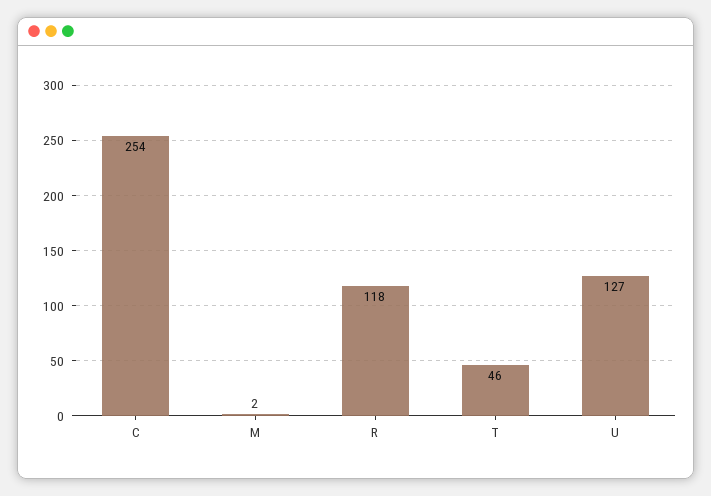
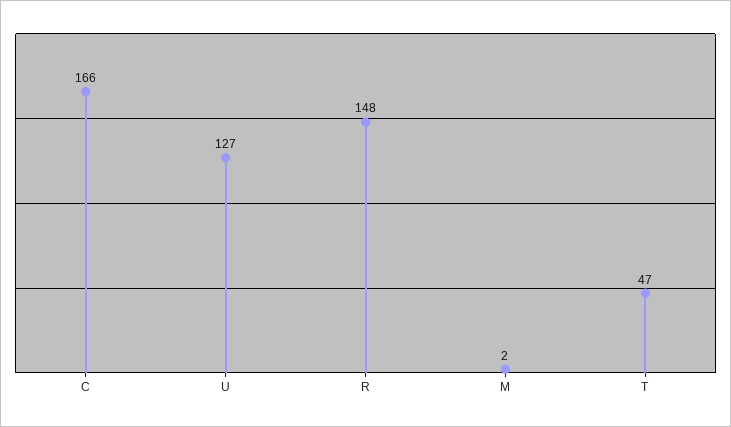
  {
-   "C": 254,
+   "C": 166,
    "M": 2,
-   "R": 118,
+   "R": 148,
-   "T": 46,
+   "T": 47,
    "U": 127
  }

